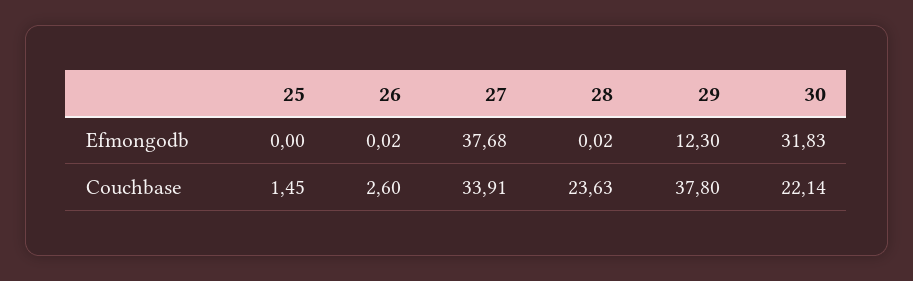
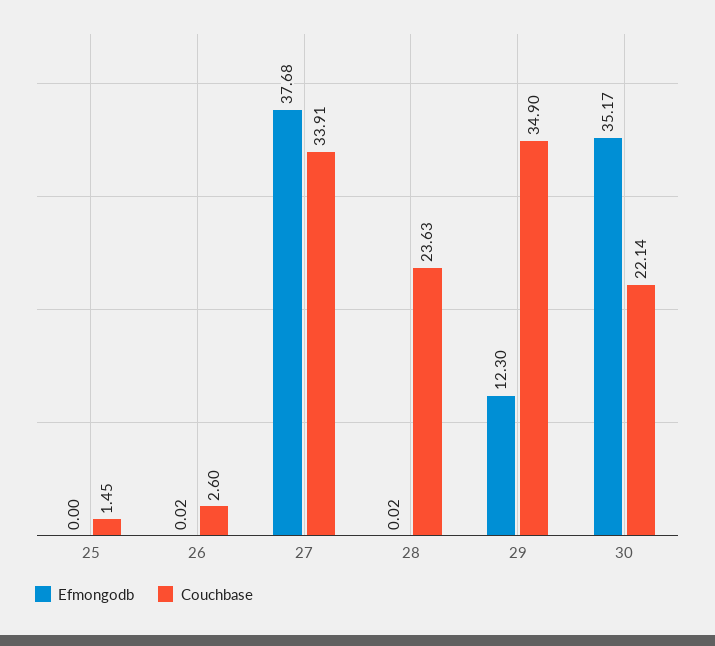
  {
    "Efmongodb": {
      "25": 0,
      "26": 0.02,
      "27": 37.68,
      "28": 0.02,
      "29": 12.3,
-     "30": 31.83
+     "30": 35.17
    },
    "Couchbase": {
      "25": 1.45,
      "26": 2.6,
      "27": 33.91,
      "28": 23.63,
-     "29": 37.8,
+     "29": 34.9,
      "30": 22.14
    }
  }

